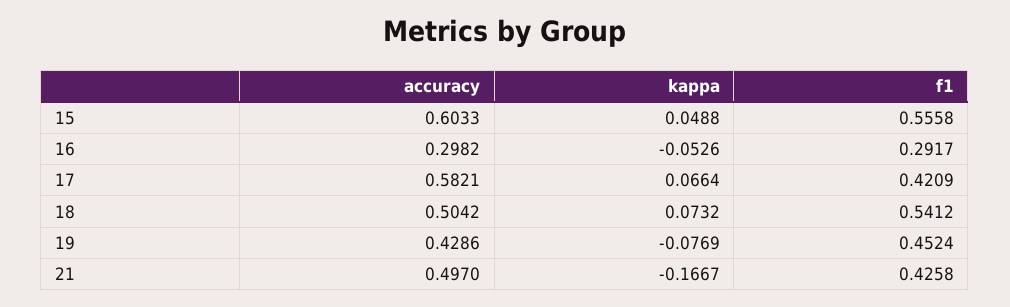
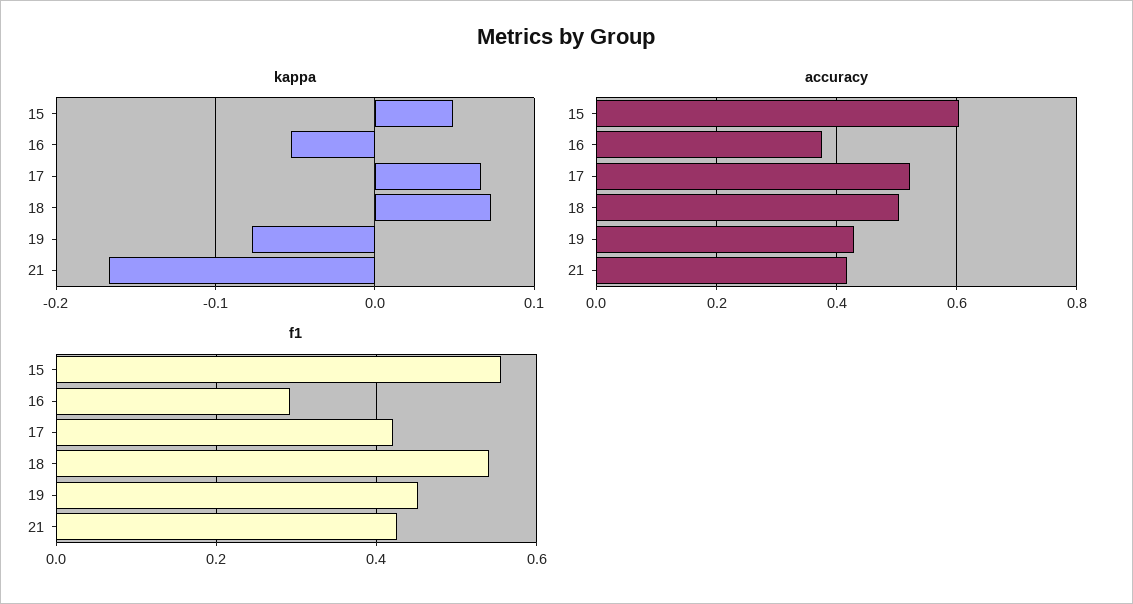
  {
    "accuracy": {
      "15": 0.6033,
-     "16": 0.2982,
+     "16": 0.38,
-     "17": 0.5821,
+     "17": 0.52,
      "18": 0.5042,
      "19": 0.4286,
-     "21": 0.497
+     "21": 0.42
    },
    "kappa": {
      "15": 0.0488,
      "16": -0.0526,
      "17": 0.0664,
      "18": 0.0732,
      "19": -0.0769,
      "21": -0.1667
    },
    "f1": {
      "15": 0.5558,
      "16": 0.2917,
      "17": 0.4209,
      "18": 0.5412,
      "19": 0.4524,
      "21": 0.4258
    }
  }

